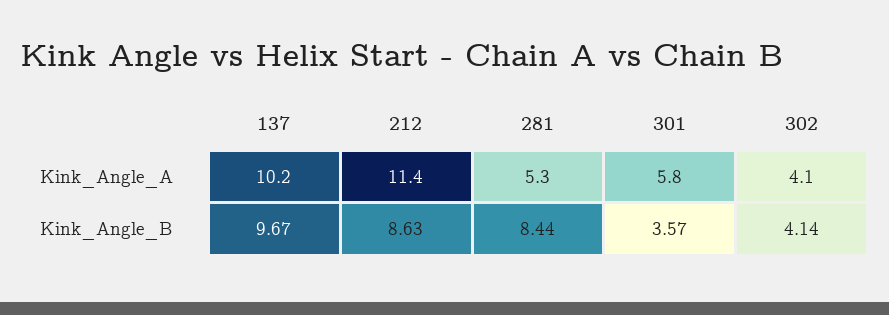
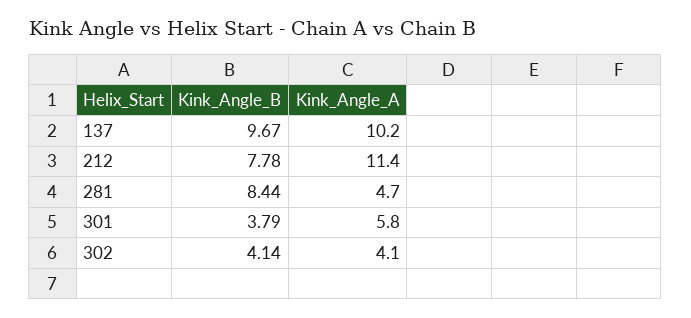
  {
    "137": {
      "Kink_Angle_A": 10.2,
      "Kink_Angle_B": 9.67
    },
    "212": {
      "Kink_Angle_A": 11.4,
-     "Kink_Angle_B": 8.63
+     "Kink_Angle_B": 7.78
    },
    "281": {
-     "Kink_Angle_A": 5.3,
+     "Kink_Angle_A": 4.7,
      "Kink_Angle_B": 8.44
    },
    "301": {
      "Kink_Angle_A": 5.8,
-     "Kink_Angle_B": 3.57
+     "Kink_Angle_B": 3.79
    },
    "302": {
      "Kink_Angle_A": 4.1,
      "Kink_Angle_B": 4.14
    }
  }

